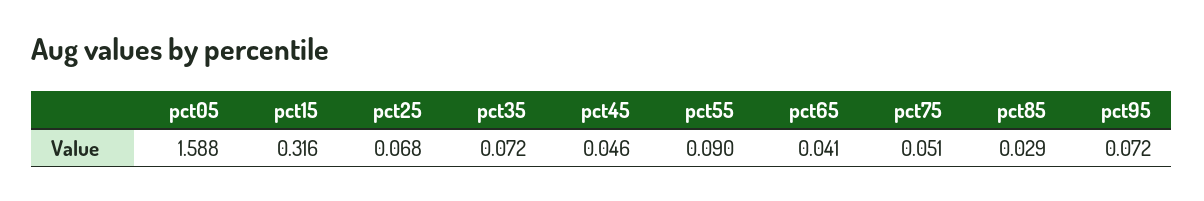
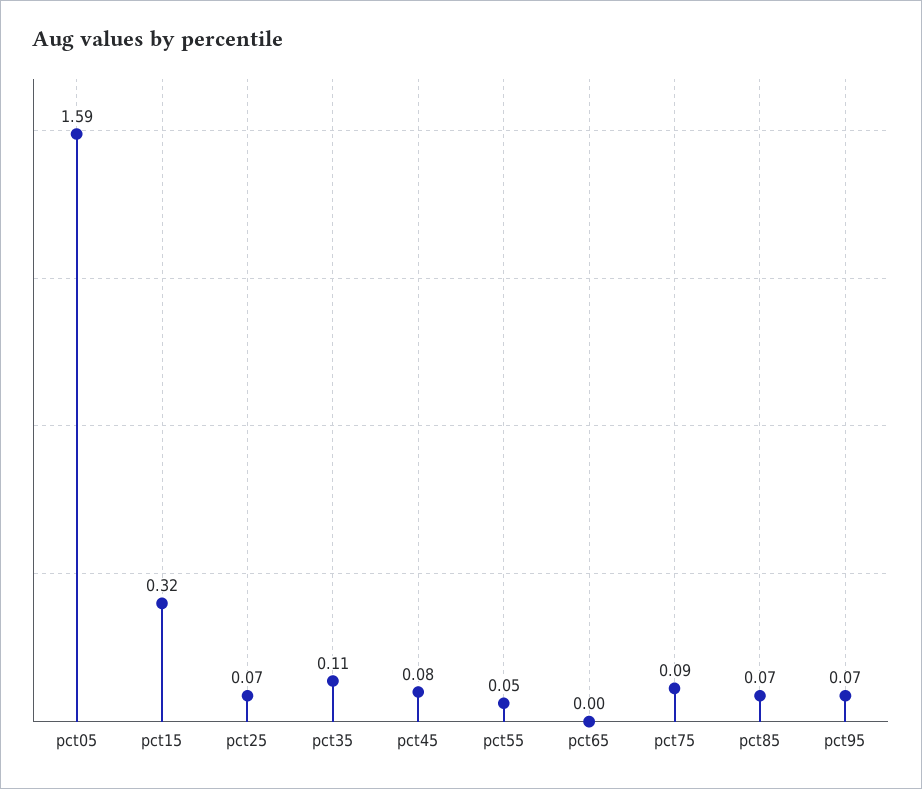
  {
    "pct05": 1.588,
    "pct15": 0.316,
    "pct25": 0.068,
-   "pct35": 0.072,
+   "pct35": 0.11,
-   "pct45": 0.046,
+   "pct45": 0.08,
-   "pct55": 0.09,
+   "pct55": 0.05,
-   "pct65": 0.041,
+   "pct65": 0,
-   "pct75": 0.051,
+   "pct75": 0.09,
-   "pct85": 0.029,
+   "pct85": 0.07,
    "pct95": 0.072
  }

